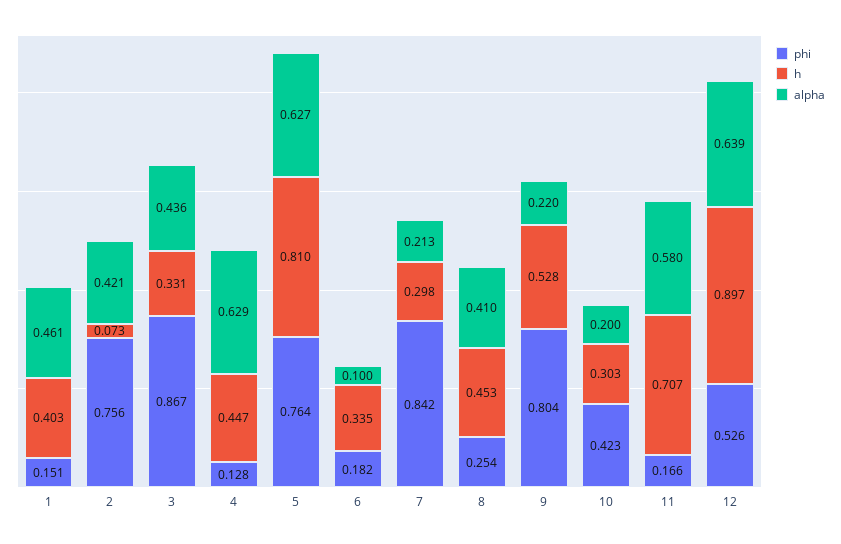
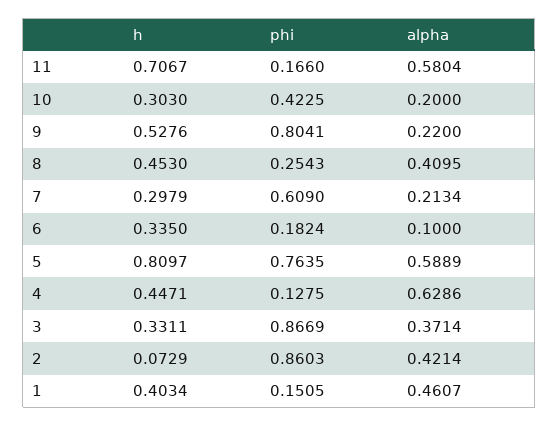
  {
    "phi": {
      "1": 0.1505,
-     "2": 0.756,
+     "2": 0.8603,
      "3": 0.8669,
      "4": 0.1275,
      "5": 0.7635,
      "6": 0.1824,
-     "7": 0.842,
+     "7": 0.609,
      "8": 0.2543,
      "9": 0.8041,
      "10": 0.4225,
-     "11": 0.166,
+     "11": 0.166
-     "12": 0.526
    },
    "h": {
      "1": 0.4034,
      "2": 0.0729,
      "3": 0.3311,
      "4": 0.4471,
      "5": 0.8097,
      "6": 0.335,
      "7": 0.2979,
      "8": 0.453,
      "9": 0.5276,
      "10": 0.303,
-     "11": 0.7067,
+     "11": 0.7067
-     "12": 0.897
    },
    "alpha": {
      "1": 0.4607,
      "2": 0.4214,
-     "3": 0.436,
+     "3": 0.3714,
      "4": 0.6286,
-     "5": 0.627,
+     "5": 0.5889,
      "6": 0.1,
      "7": 0.2134,
      "8": 0.4095,
      "9": 0.22,
      "10": 0.2,
-     "11": 0.5804,
+     "11": 0.5804
-     "12": 0.639
    }
  }

